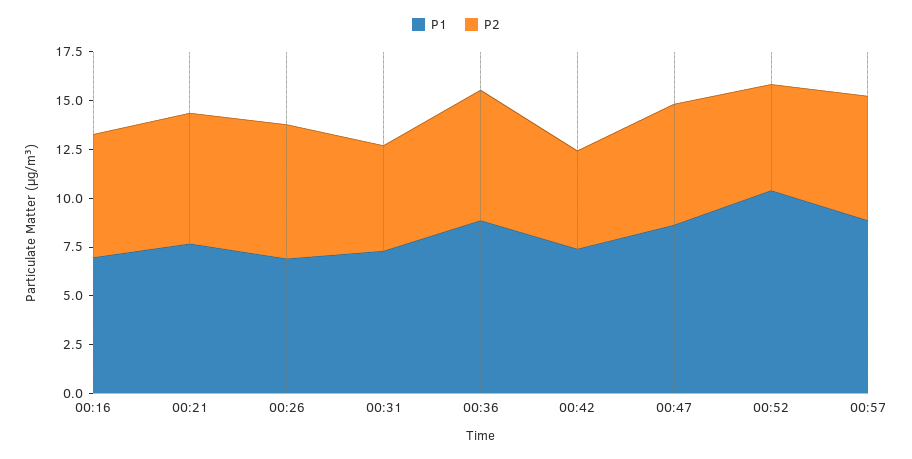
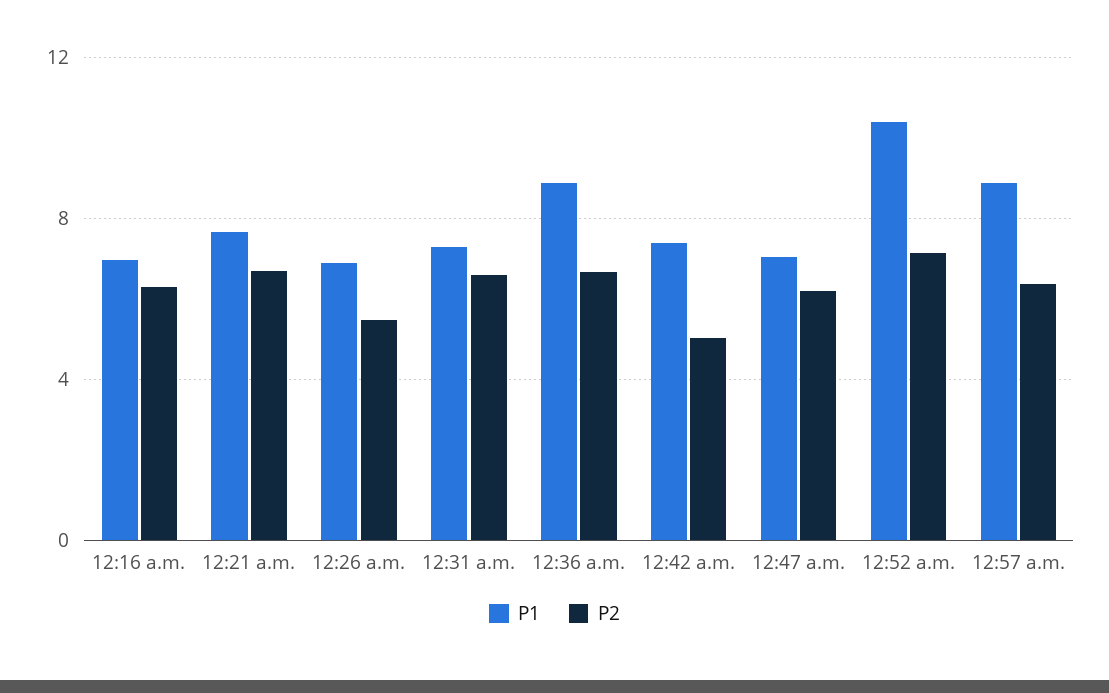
  {
    "P1": {
      "00:16": 7,
      "00:21": 7.5,
      "00:26": 7,
      "00:31": 7.5,
      "00:36": 9,
      "00:42": 7.5,
-     "00:47": 8.5,
+     "00:47": 7,
      "00:52": 10.5,
      "00:57": 9
    },
    "P2": {
      "00:16": 6.5,
      "00:21": 6.5,
-     "00:26": 7,
+     "00:26": 5.5,
-     "00:31": 5.5,
+     "00:31": 6.5,
      "00:36": 6.5,
      "00:42": 5,
      "00:47": 6,
-     "00:52": 5.5,
+     "00:52": 7,
      "00:57": 6.5
    }
  }

